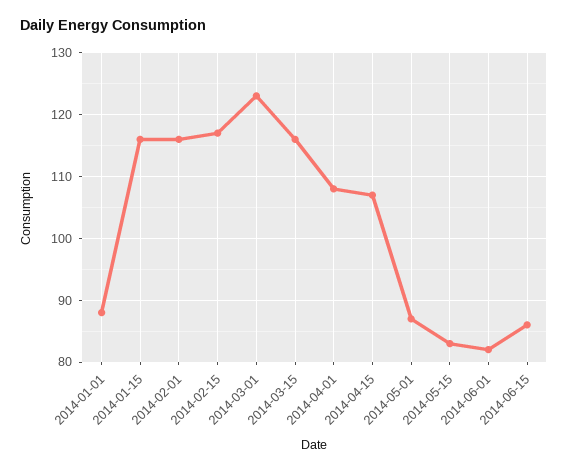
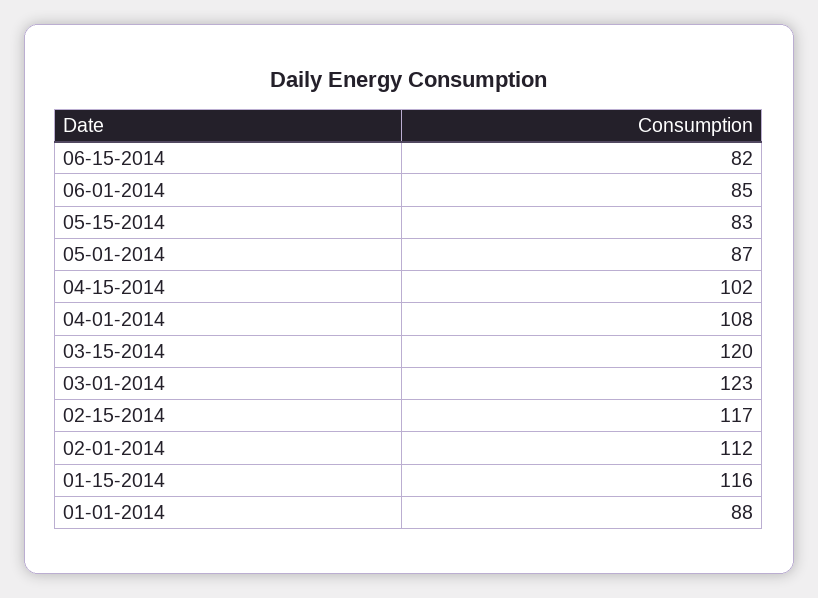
  {
    "2014-01-01": 88,
    "2014-01-15": 116,
-   "2014-02-01": 116,
+   "2014-02-01": 112,
    "2014-02-15": 117,
    "2014-03-01": 123,
-   "2014-03-15": 116,
+   "2014-03-15": 120,
    "2014-04-01": 108,
-   "2014-04-15": 107,
+   "2014-04-15": 102,
    "2014-05-01": 87,
    "2014-05-15": 83,
-   "2014-06-01": 82,
+   "2014-06-01": 85,
-   "2014-06-15": 86
+   "2014-06-15": 82
  }

